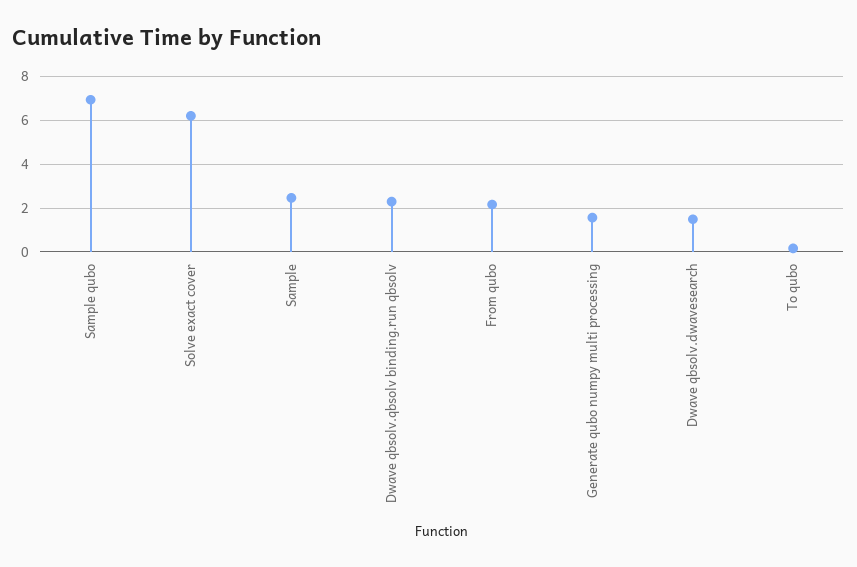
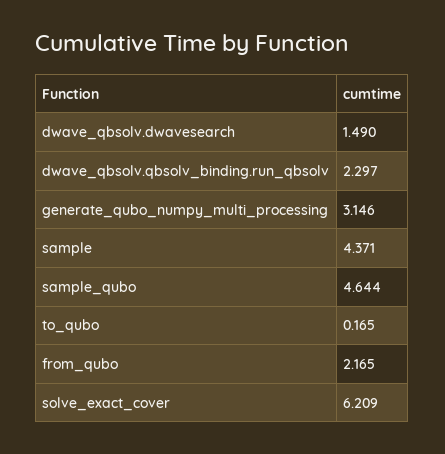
  {
-   "Sample qubo": 7,
+   "Sample qubo": 4.644,
    "Solve exact cover": 6.209,
-   "Sample": 2.5,
+   "Sample": 4.371,
    "Dwave qbsolv.qbsolv binding.run qbsolv": 2.297,
    "From qubo": 2.165,
-   "Generate qubo numpy multi processing": 1.5,
+   "Generate qubo numpy multi processing": 3.146,
    "Dwave qbsolv.dwavesearch": 1.49,
    "To qubo": 0.165
  }

